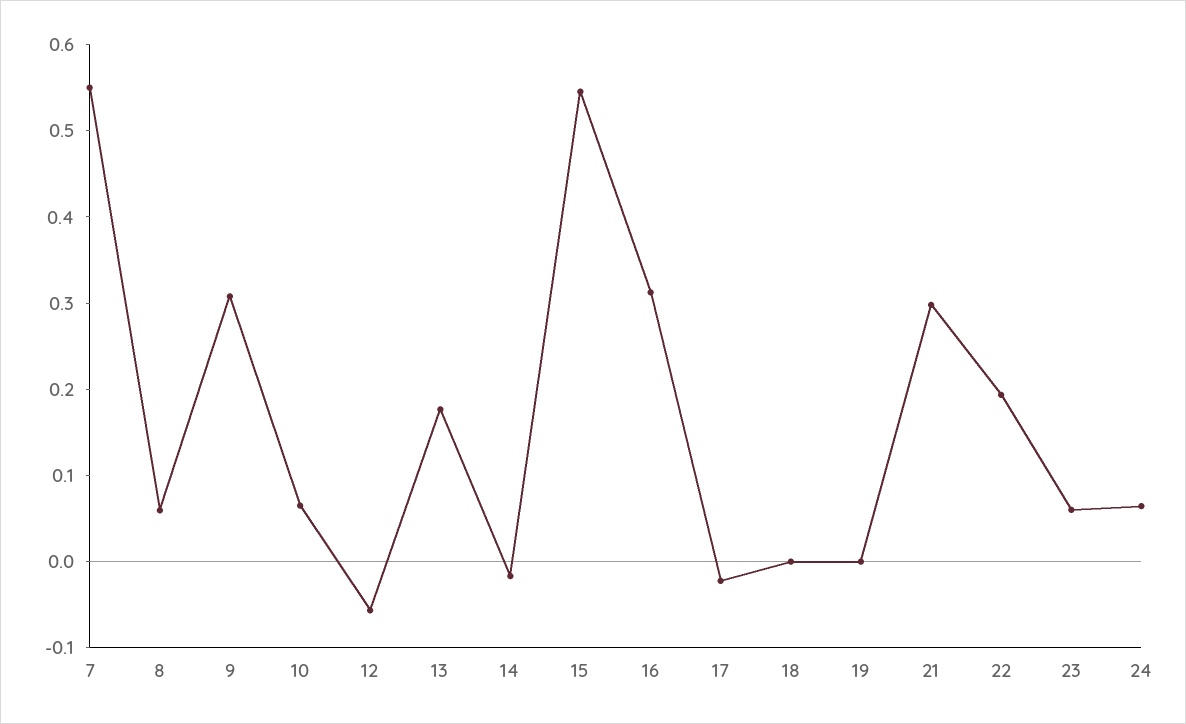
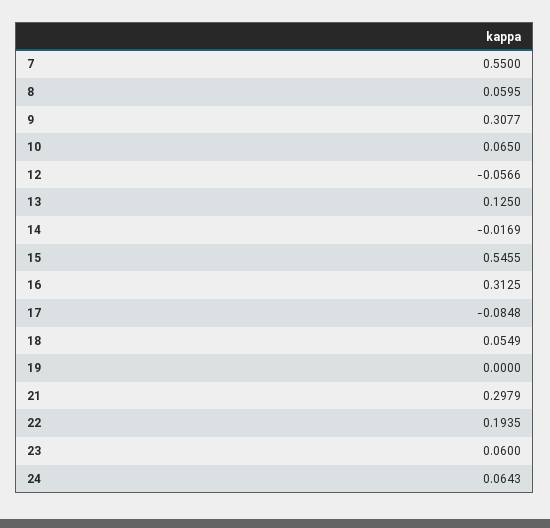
  {
    "7": 0.55,
    "8": 0.0595,
    "9": 0.3077,
    "10": 0.065,
    "12": -0.0566,
-   "13": 0.18,
+   "13": 0.125,
    "14": -0.0169,
    "15": 0.5455,
    "16": 0.3125,
-   "17": -0.02,
+   "17": -0.0848,
-   "18": 0,
+   "18": 0.0549,
    "19": 0,
    "21": 0.2979,
    "22": 0.1935,
    "23": 0.06,
    "24": 0.0643
  }

